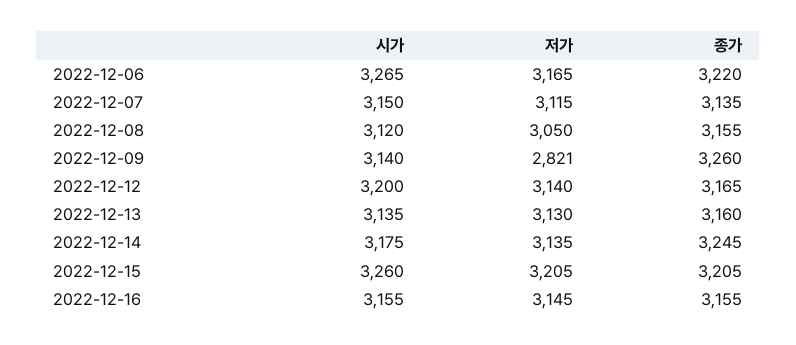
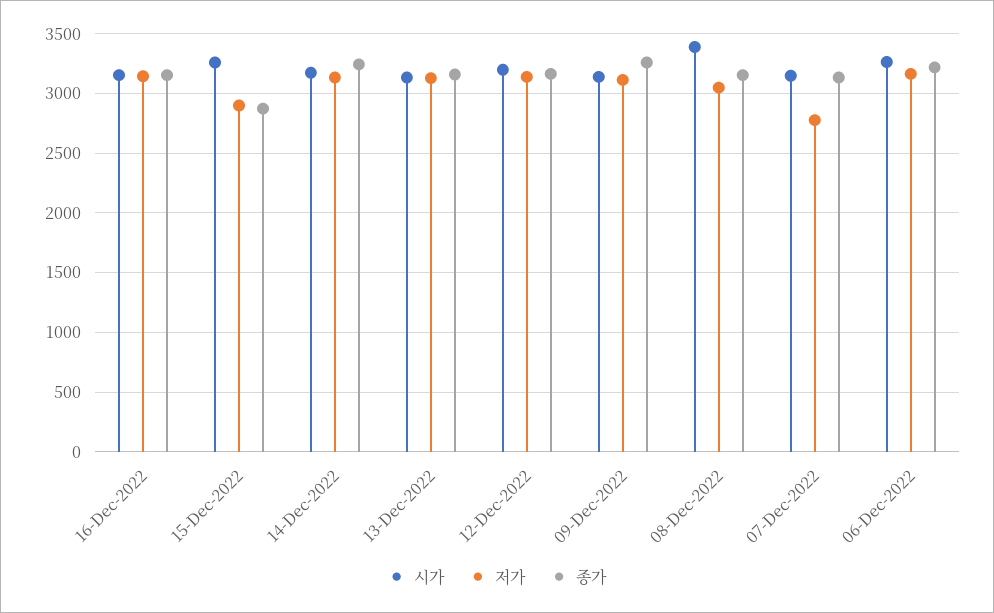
  {
    "시가": {
      "2022-12-06": 3265,
      "2022-12-07": 3150,
-     "2022-12-08": 3120,
+     "2022-12-08": 3400,
      "2022-12-09": 3140,
      "2022-12-12": 3200,
      "2022-12-13": 3135,
      "2022-12-14": 3175,
      "2022-12-15": 3260,
      "2022-12-16": 3155
    },
    "저가": {
      "2022-12-06": 3165,
-     "2022-12-07": 3115,
+     "2022-12-07": 2800,
      "2022-12-08": 3050,
-     "2022-12-09": 2821,
+     "2022-12-09": 3100,
      "2022-12-12": 3140,
      "2022-12-13": 3130,
      "2022-12-14": 3135,
-     "2022-12-15": 3205,
+     "2022-12-15": 2900,
      "2022-12-16": 3145
    },
    "종가": {
      "2022-12-06": 3220,
      "2022-12-07": 3135,
      "2022-12-08": 3155,
      "2022-12-09": 3260,
      "2022-12-12": 3165,
      "2022-12-13": 3160,
      "2022-12-14": 3245,
-     "2022-12-15": 3205,
+     "2022-12-15": 2900,
      "2022-12-16": 3155
    }
  }

